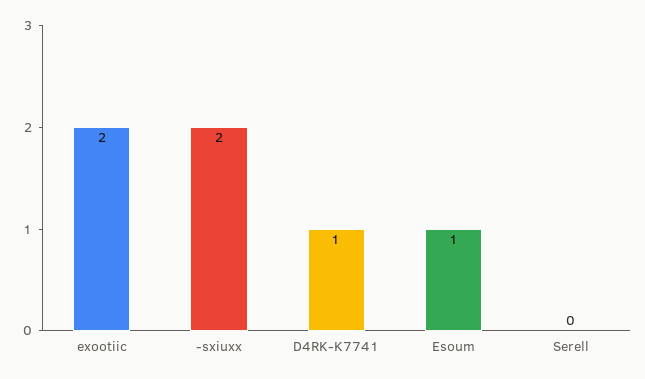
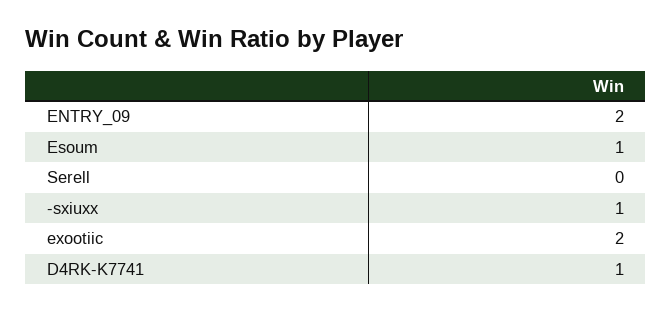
  {
    "exootiic": 2,
-   "-sxiuxx": 2,
+   "-sxiuxx": 1,
    "D4RK-K7741": 1,
    "Esoum": 1,
-   "Serell": 0
+   "Serell": 0,
+   "ENTRY_09": 2
  }

